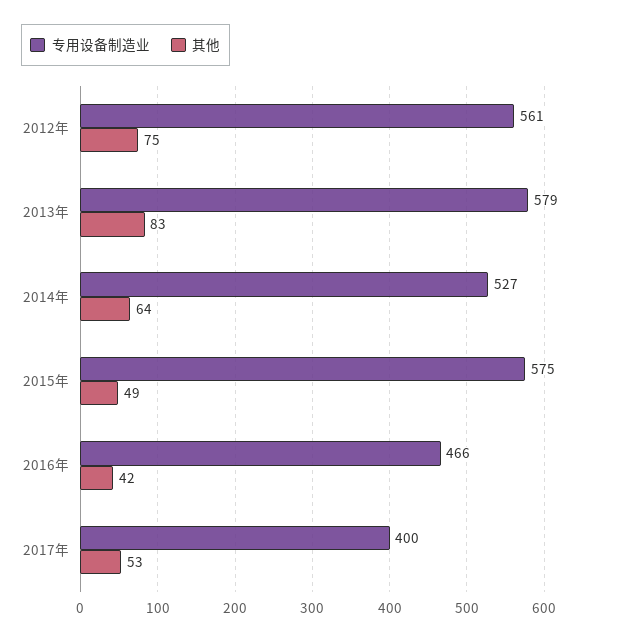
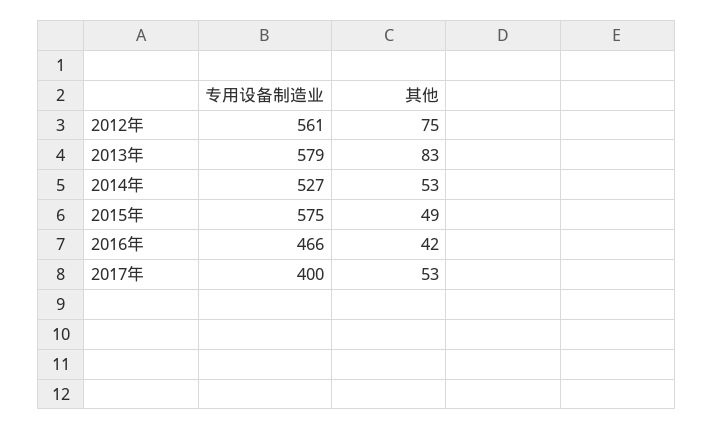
  {
    "专用设备制造业": {
      "2012年": 561,
      "2013年": 579,
      "2014年": 527,
      "2015年": 575,
      "2016年": 466,
      "2017年": 400
    },
    "其他": {
      "2012年": 75,
      "2013年": 83,
-     "2014年": 64,
+     "2014年": 53,
      "2015年": 49,
      "2016年": 42,
      "2017年": 53
    }
  }

